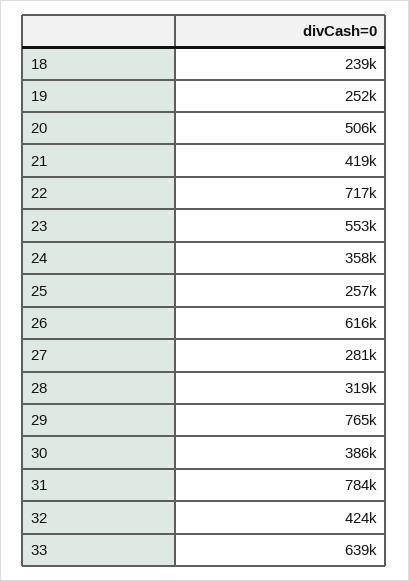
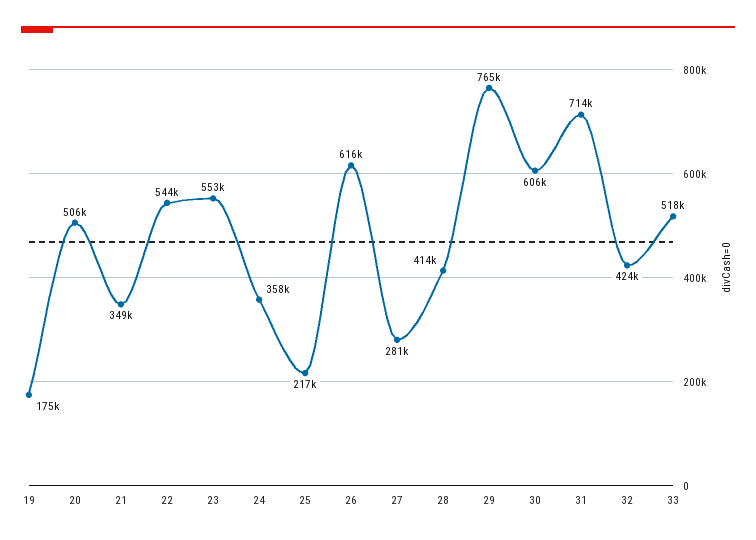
  {
-   "18": 239000,
-   "19": 252000,
+   "19": 175000,
    "20": 506000,
-   "21": 419000,
+   "21": 349000,
-   "22": 717000,
+   "22": 544000,
    "23": 553000,
    "24": 358000,
-   "25": 257000,
+   "25": 217000,
    "26": 616000,
    "27": 281000,
-   "28": 319000,
+   "28": 414000,
    "29": 765000,
-   "30": 386000,
+   "30": 606000,
-   "31": 784000,
+   "31": 714000,
    "32": 424000,
-   "33": 639000
+   "33": 518000
  }

